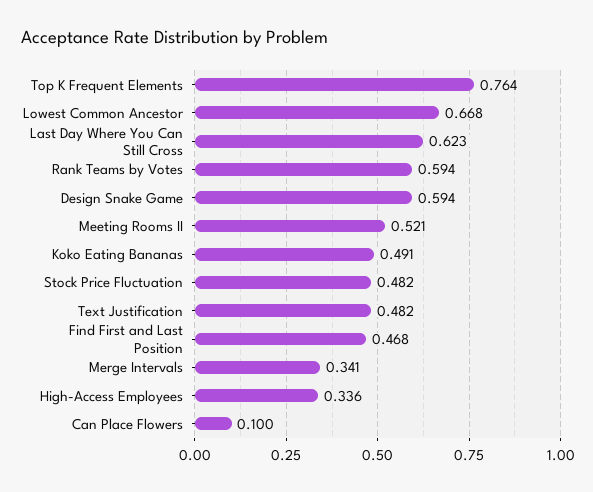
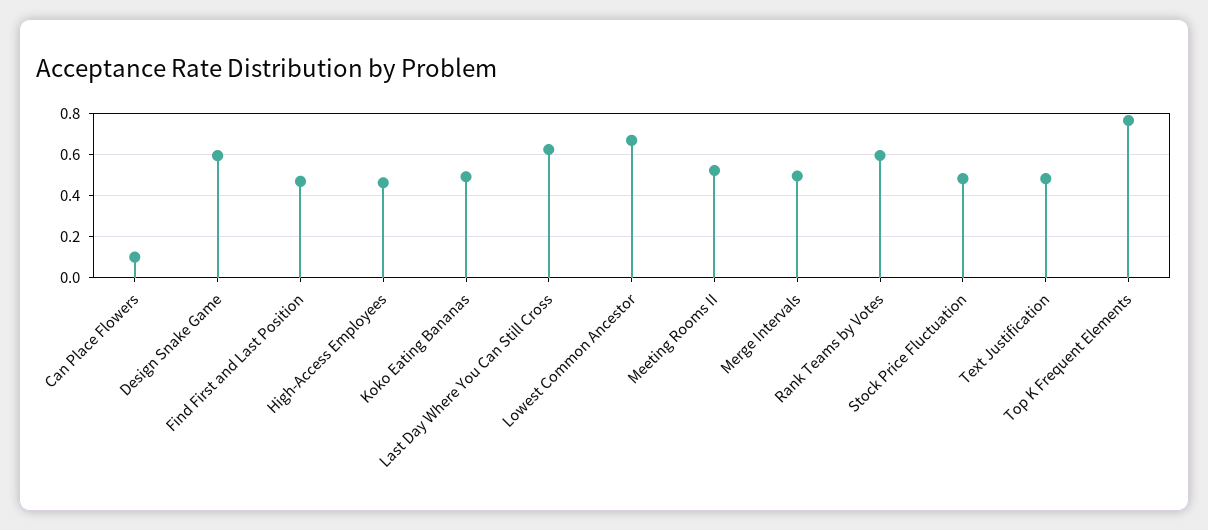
  {
    "Top K Frequent Elements": 0.764,
    "Lowest Common Ancestor": 0.668,
    "Last Day Where You Can Still Cross": 0.623,
    "Rank Teams by Votes": 0.594,
    "Design Snake Game": 0.594,
    "Meeting Rooms II": 0.521,
    "Koko Eating Bananas": 0.491,
    "Stock Price Fluctuation": 0.482,
    "Text Justification": 0.482,
    "Find First and Last Position": 0.468,
-   "Merge Intervals": 0.341,
+   "Merge Intervals": 0.5,
-   "High-Access Employees": 0.336,
+   "High-Access Employees": 0.45,
    "Can Place Flowers": 0.1
  }

